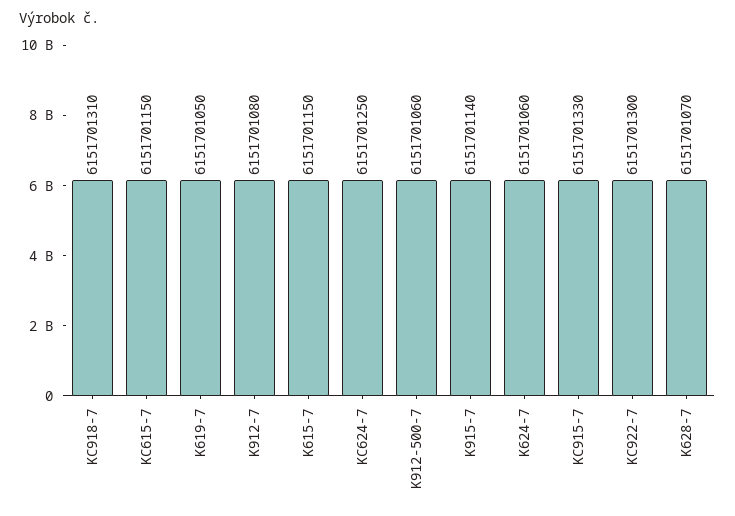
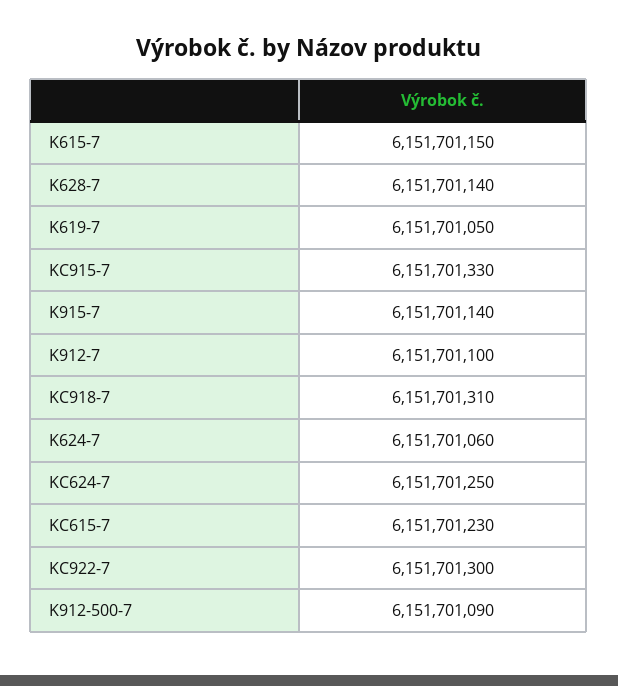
  {
    "KC918-7": 6151701310,
-   "KC615-7": 6151701150,
+   "KC615-7": 6151701230,
    "K619-7": 6151701050,
-   "K912-7": 6151701080,
+   "K912-7": 6151701100,
    "K615-7": 6151701150,
    "KC624-7": 6151701250,
-   "K912-500-7": 6151701060,
+   "K912-500-7": 6151701090,
    "K915-7": 6151701140,
    "K624-7": 6151701060,
    "KC915-7": 6151701330,
    "KC922-7": 6151701300,
-   "K628-7": 6151701070
+   "K628-7": 6151701140
  }

